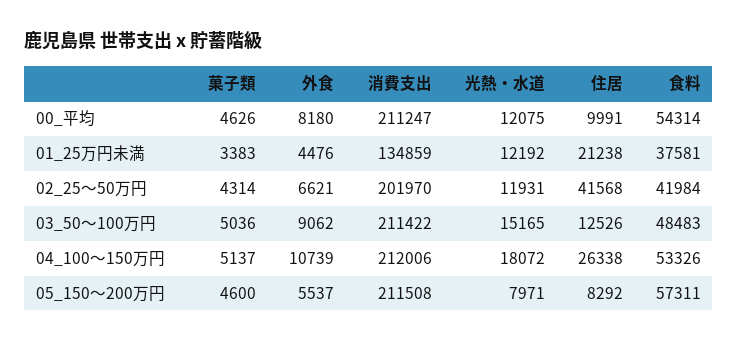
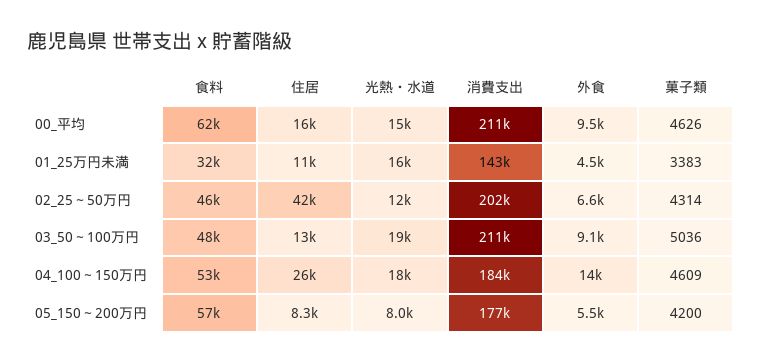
  {
    "菓子類": {
      "00_平均": 4626,
      "01_25万円未満": 3383,
      "02_25～50万円": 4314,
      "03_50～100万円": 5036,
-     "04_100～150万円": 5137,
+     "04_100～150万円": 4609,
-     "05_150～200万円": 4600
+     "05_150～200万円": 4200
    },
    "外食": {
-     "00_平均": 8180,
+     "00_平均": 9500,
      "01_25万円未満": 4476,
      "02_25～50万円": 6621,
      "03_50～100万円": 9062,
-     "04_100～150万円": 10739,
+     "04_100～150万円": 14000,
      "05_150～200万円": 5537
    },
    "消費支出": {
      "00_平均": 211247,
-     "01_25万円未満": 134859,
+     "01_25万円未満": 143000,
      "02_25～50万円": 201970,
      "03_50～100万円": 211422,
-     "04_100～150万円": 212006,
+     "04_100～150万円": 184000,
-     "05_150～200万円": 211508
+     "05_150～200万円": 177000
    },
    "光熱・水道": {
-     "00_平均": 12075,
+     "00_平均": 15000,
-     "01_25万円未満": 12192,
+     "01_25万円未満": 16000,
      "02_25～50万円": 11931,
-     "03_50～100万円": 15165,
+     "03_50～100万円": 19000,
      "04_100～150万円": 18072,
      "05_150～200万円": 7971
    },
    "住居": {
-     "00_平均": 9991,
+     "00_平均": 16000,
-     "01_25万円未満": 21238,
+     "01_25万円未満": 11000,
      "02_25～50万円": 41568,
      "03_50～100万円": 12526,
      "04_100～150万円": 26338,
      "05_150～200万円": 8292
    },
    "食料": {
-     "00_平均": 54314,
+     "00_平均": 62000,
-     "01_25万円未満": 37581,
+     "01_25万円未満": 32000,
-     "02_25～50万円": 41984,
+     "02_25～50万円": 46000,
      "03_50～100万円": 48483,
      "04_100～150万円": 53326,
      "05_150～200万円": 57311
    }
  }

